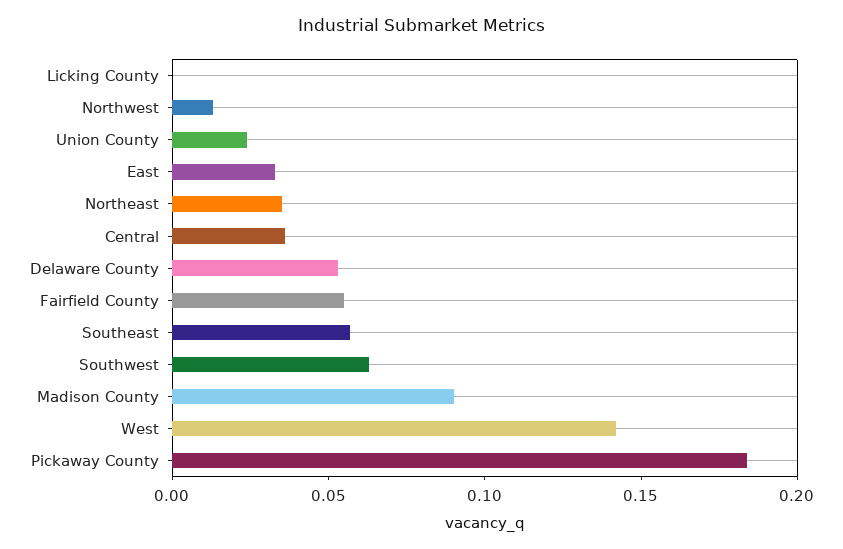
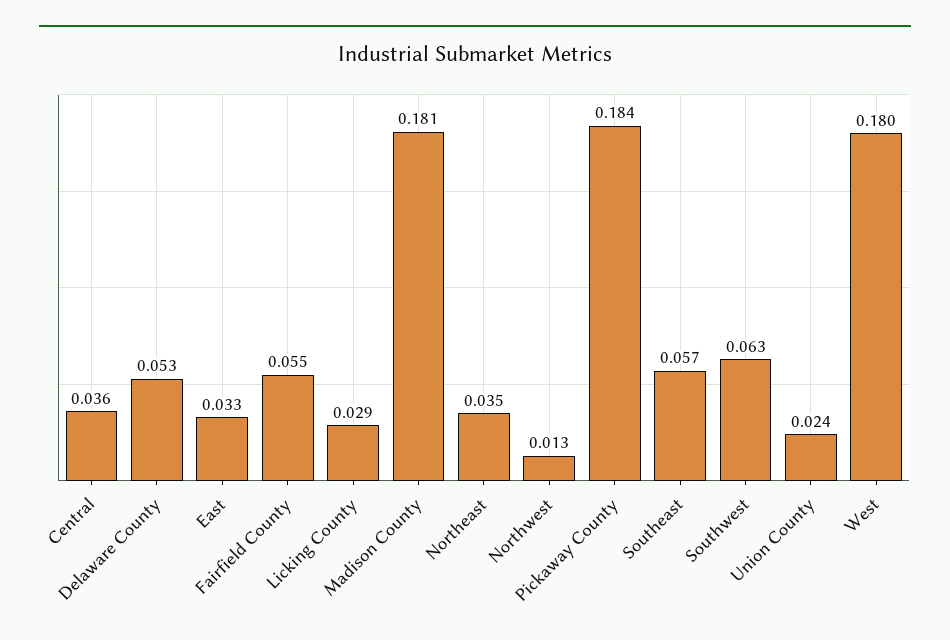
  {
-   "Licking County": 0,
+   "Licking County": 0.029,
    "Northwest": 0.013,
    "Union County": 0.024,
    "East": 0.033,
    "Northeast": 0.035,
    "Central": 0.036,
    "Delaware County": 0.053,
    "Fairfield County": 0.055,
    "Southeast": 0.057,
    "Southwest": 0.063,
-   "Madison County": 0.09,
+   "Madison County": 0.181,
-   "West": 0.14,
+   "West": 0.18,
    "Pickaway County": 0.184
  }

